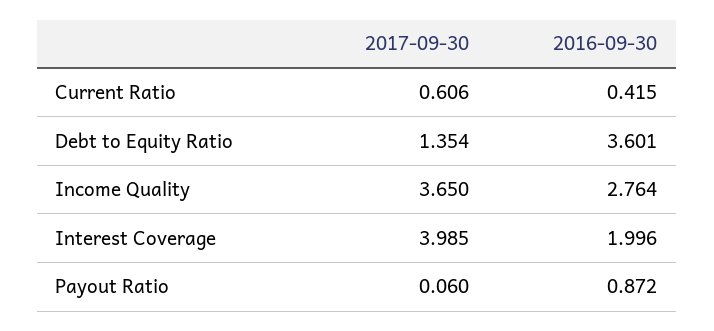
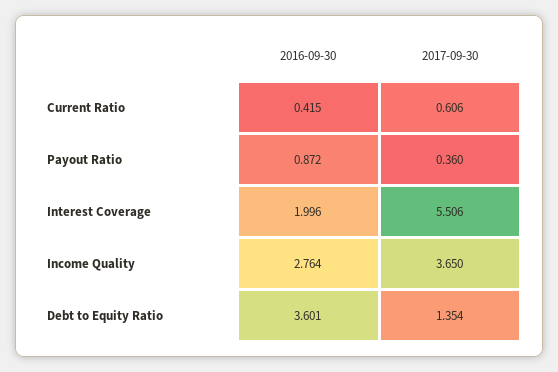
  {
    "2017-09-30": {
      "Current Ratio": 0.606,
      "Debt to Equity Ratio": 1.354,
      "Income Quality": 3.65,
-     "Interest Coverage": 3.985,
+     "Interest Coverage": 5.506,
-     "Payout Ratio": 0.06
+     "Payout Ratio": 0.36
    },
    "2016-09-30": {
      "Current Ratio": 0.415,
      "Debt to Equity Ratio": 3.601,
      "Income Quality": 2.764,
      "Interest Coverage": 1.996,
      "Payout Ratio": 0.872
    }
  }

